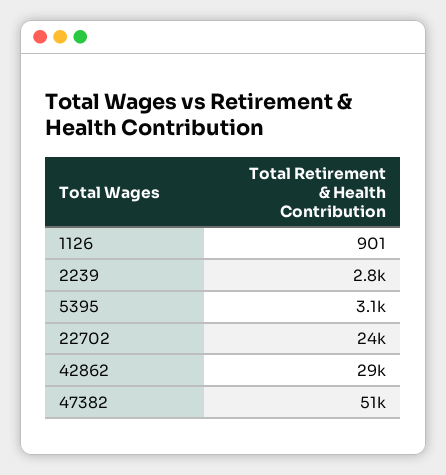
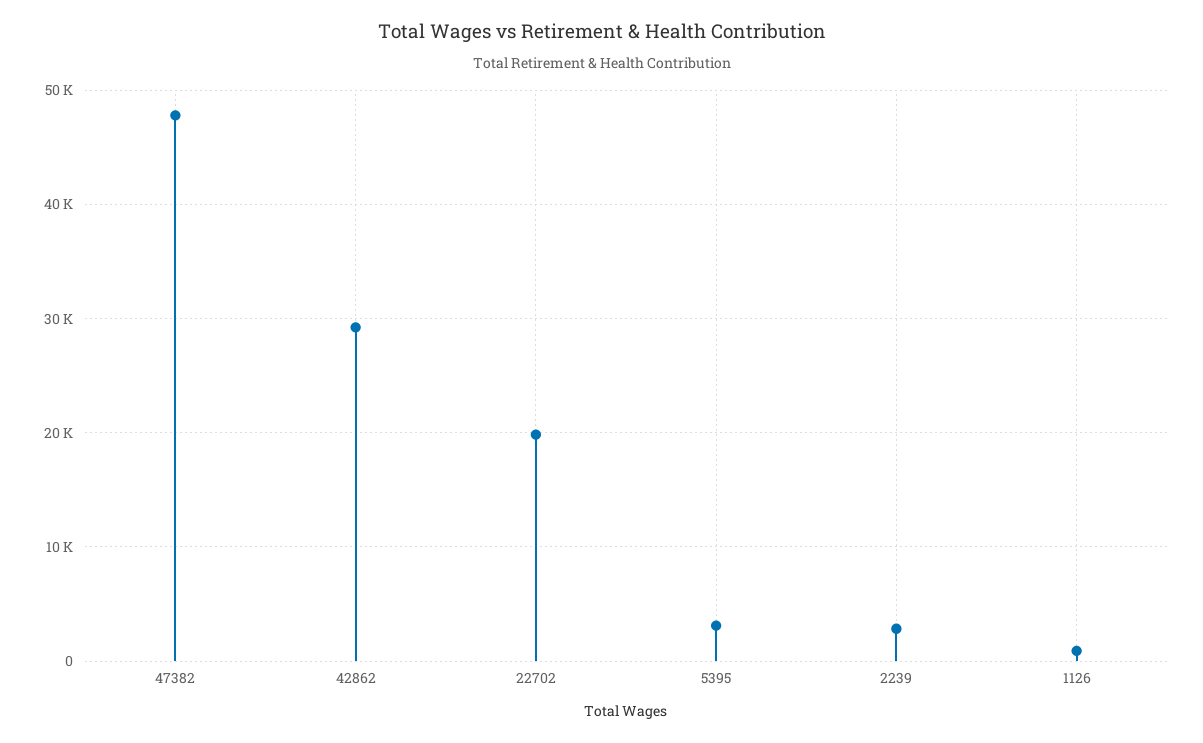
  {
    "1126": 901,
    "2239": 2800,
    "5395": 3100,
-   "22702": 24000,
+   "22702": 20000,
    "42862": 29000,
-   "47382": 51000
+   "47382": 48000
  }

